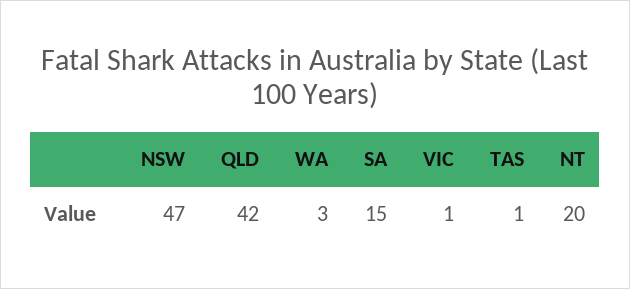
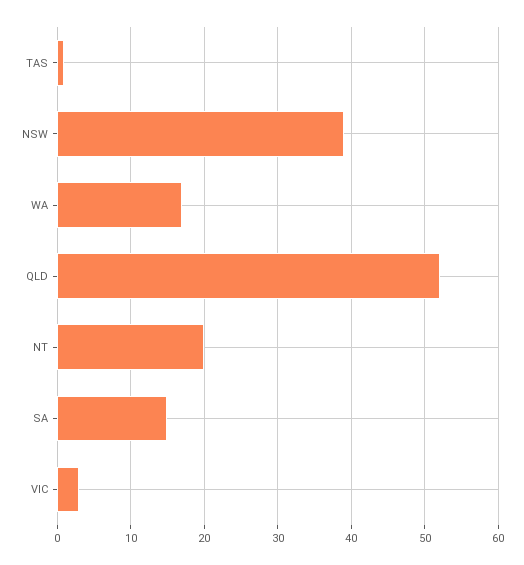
  {
-   "NSW": 47,
+   "NSW": 39,
-   "QLD": 42,
+   "QLD": 52,
-   "WA": 3,
+   "WA": 17,
    "SA": 15,
-   "VIC": 1,
+   "VIC": 3,
    "TAS": 1,
    "NT": 20
  }

